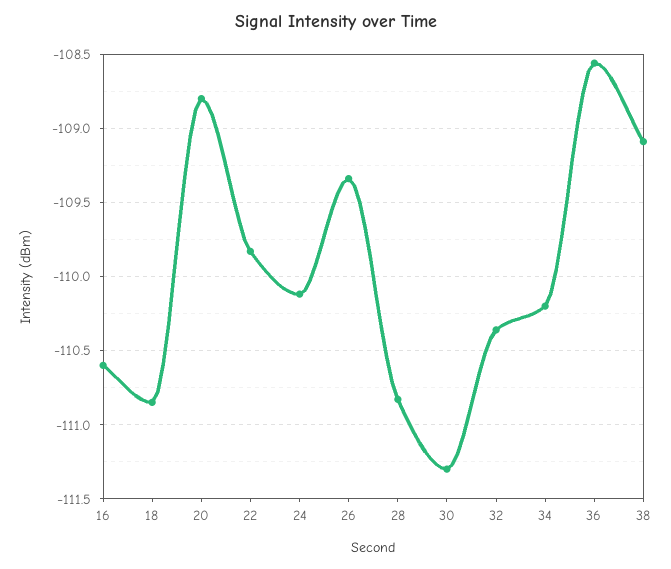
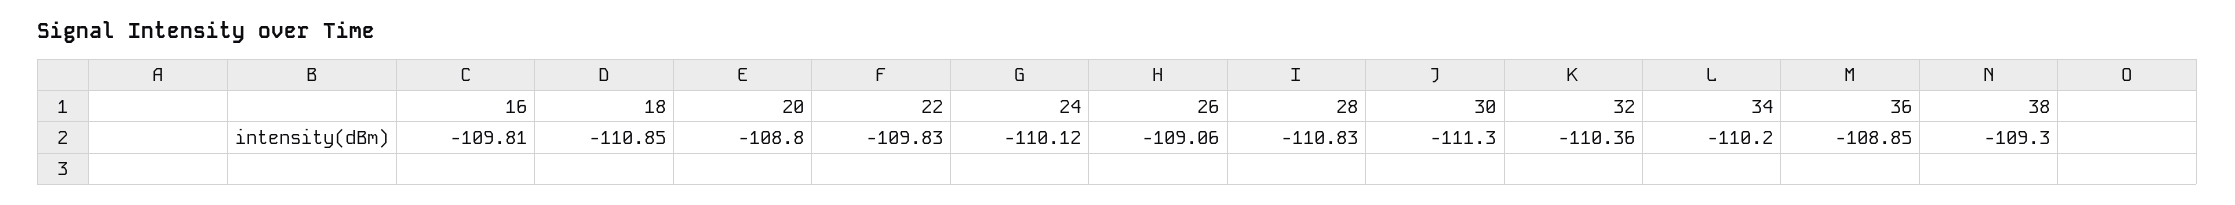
  {
-   "16": -110.6,
+   "16": -109.81,
    "18": -110.85,
    "20": -108.8,
    "22": -109.83,
    "24": -110.12,
-   "26": -109.35,
+   "26": -109.06,
    "28": -110.83,
    "30": -111.3,
    "32": -110.36,
    "34": -110.2,
-   "36": -108.55,
+   "36": -108.85,
-   "38": -109.1
+   "38": -109.3
  }

